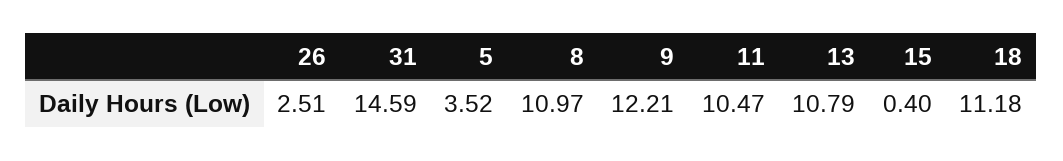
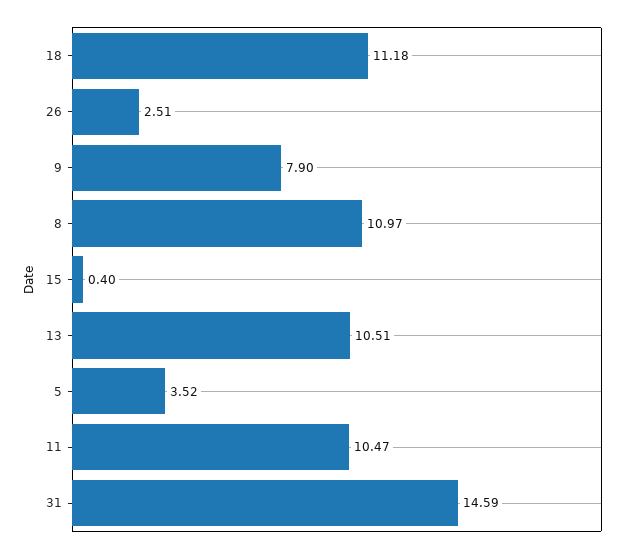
  {
    "26": 2.51,
    "31": 14.59,
    "5": 3.52,
    "8": 10.97,
-   "9": 12.21,
+   "9": 7.9,
    "11": 10.47,
-   "13": 10.79,
+   "13": 10.51,
    "15": 0.4,
    "18": 11.18
  }

